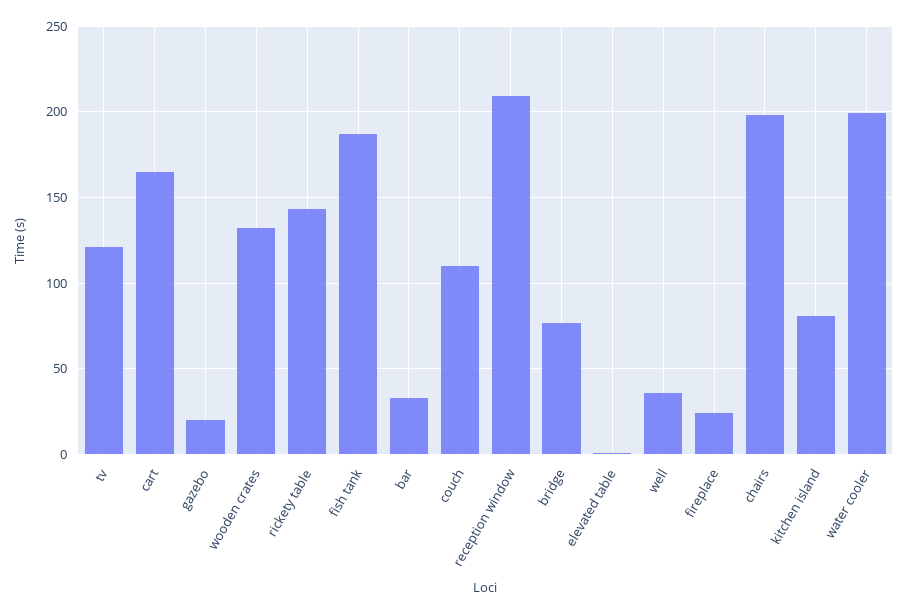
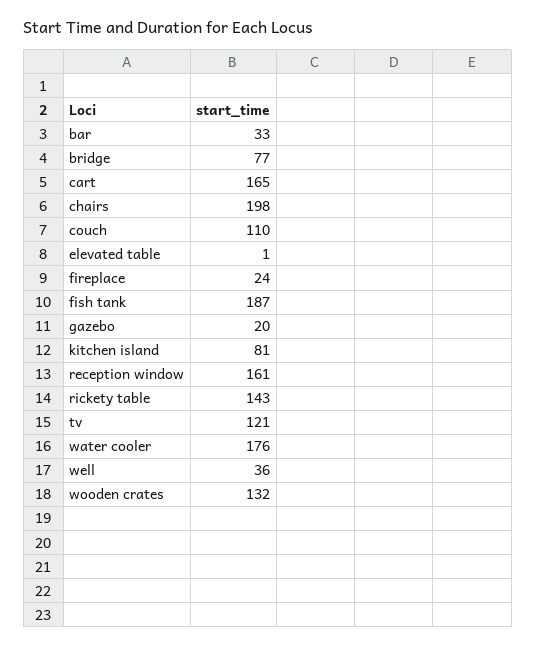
  {
    "tv": 121,
    "cart": 165,
    "gazebo": 20,
    "wooden crates": 132,
    "rickety table": 143,
    "fish tank": 187,
    "bar": 33,
    "couch": 110,
-   "reception window": 210,
+   "reception window": 161,
    "bridge": 77,
    "elevated table": 1,
    "well": 36,
    "fireplace": 24,
    "chairs": 198,
    "kitchen island": 81,
-   "water cooler": 200
+   "water cooler": 176
  }

